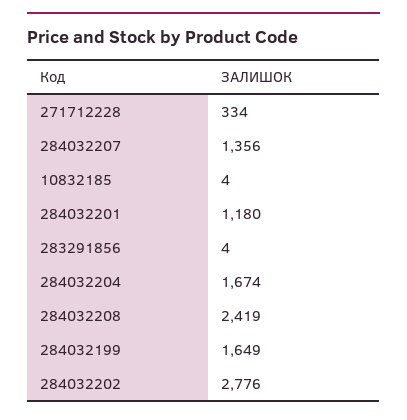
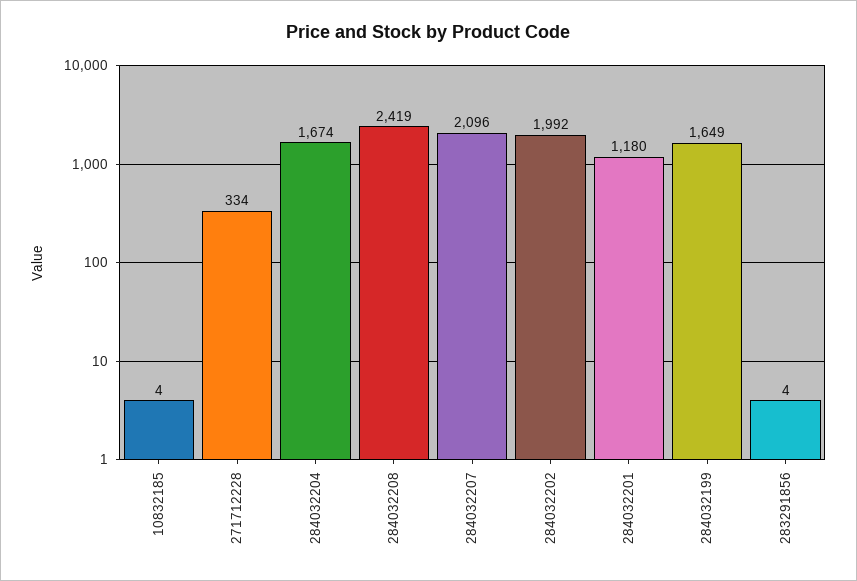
  {
    "271712228": 334,
-   "284032207": 1356,
+   "284032207": 2096,
    "10832185": 4,
    "284032201": 1180,
    "283291856": 4,
    "284032204": 1674,
    "284032208": 2419,
    "284032199": 1649,
-   "284032202": 2776
+   "284032202": 1992
  }

